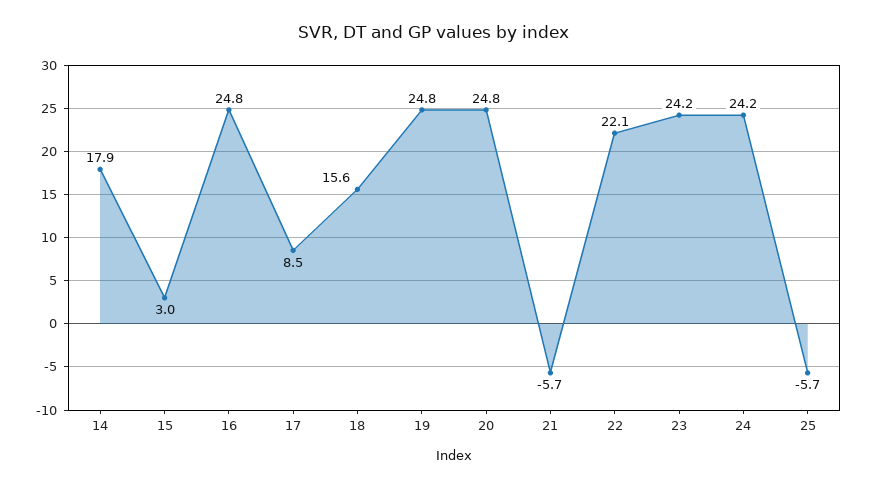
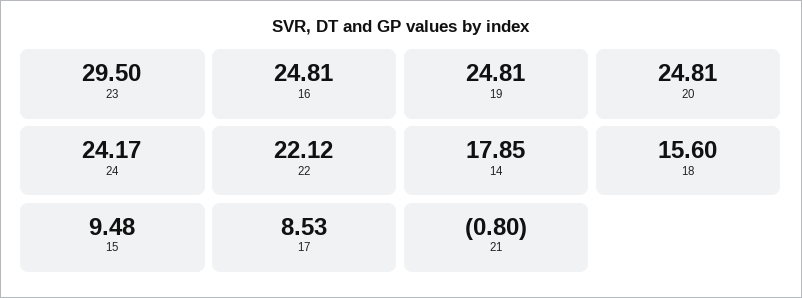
  {
    "14": 17.85,
-   "15": 3,
+   "15": 9.48,
    "16": 24.81,
    "17": 8.53,
    "18": 15.6,
    "19": 24.81,
    "20": 24.81,
-   "21": -5.7,
+   "21": -0.8,
    "22": 22.12,
-   "23": 24.2,
+   "23": 29.5,
-   "24": 24.17,
+   "24": 24.17
-   "25": -5.7
  }

